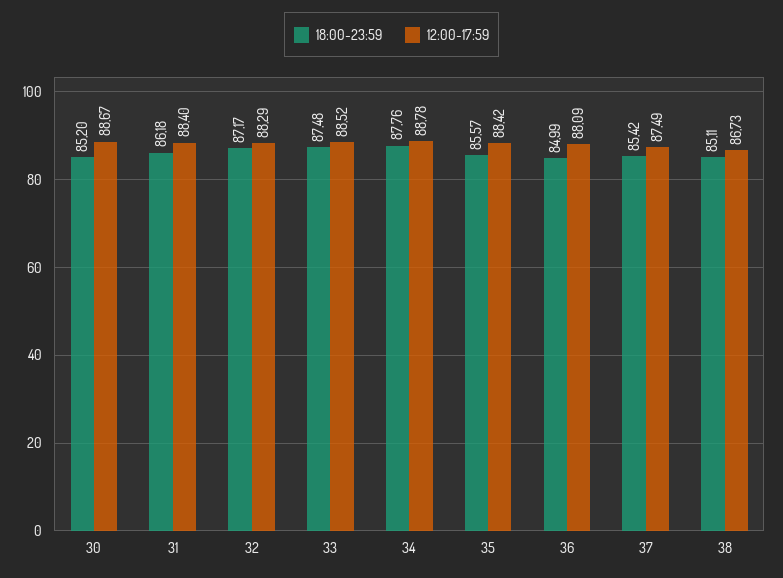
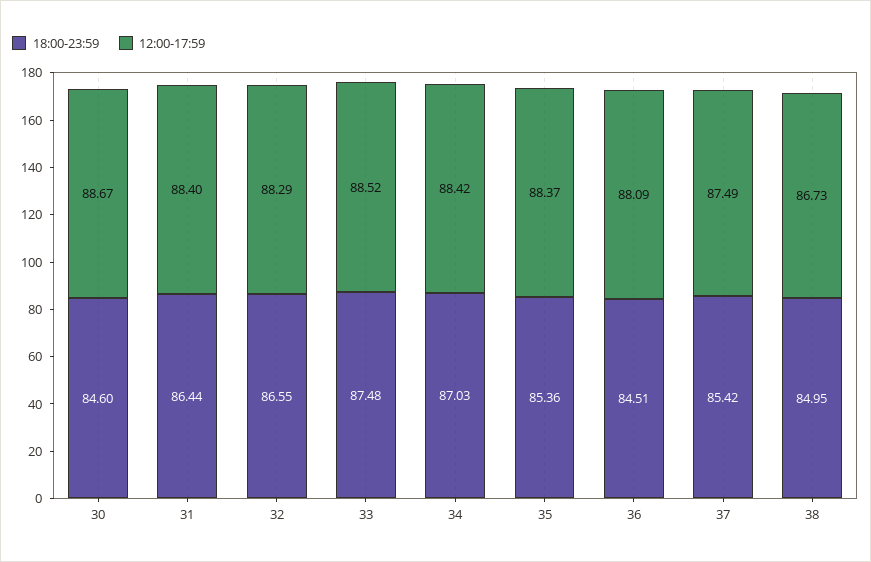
  {
    "18:00-23:59": {
-     "30": 85.2,
+     "30": 84.6,
-     "31": 86.18,
+     "31": 86.44,
-     "32": 87.17,
+     "32": 86.55,
      "33": 87.48,
-     "34": 87.76,
+     "34": 87.03,
-     "35": 85.57,
+     "35": 85.36,
-     "36": 84.99,
+     "36": 84.51,
      "37": 85.42,
-     "38": 85.11
+     "38": 84.95
    },
    "12:00-17:59": {
      "30": 88.67,
      "31": 88.4,
      "32": 88.29,
      "33": 88.52,
-     "34": 88.78,
+     "34": 88.42,
-     "35": 88.42,
+     "35": 88.37,
      "36": 88.09,
      "37": 87.49,
      "38": 86.73
    }
  }

